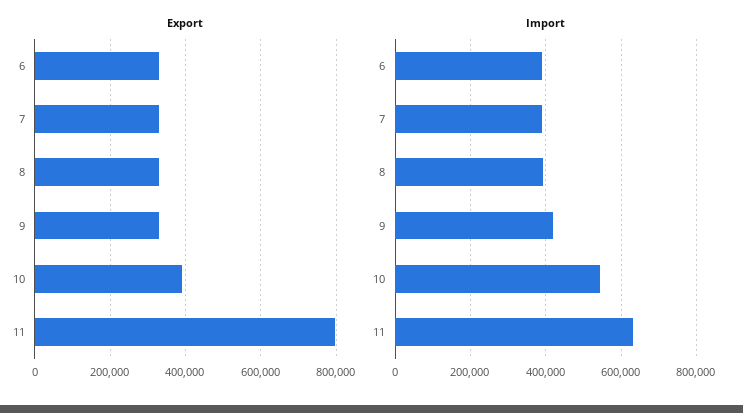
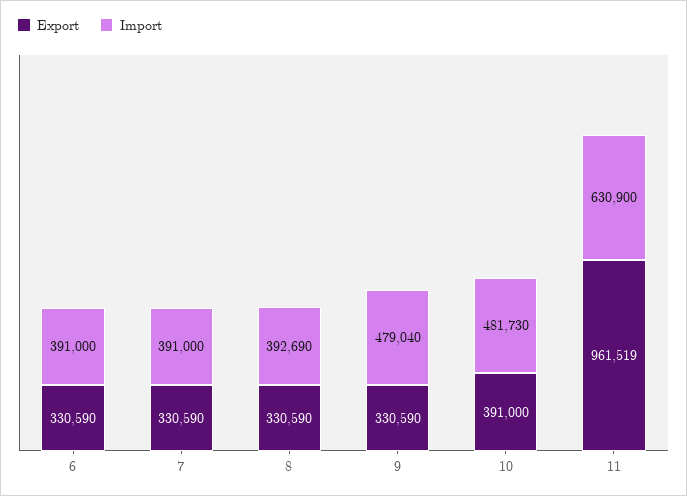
  {
    "Export": {
      "6": 330590,
      "7": 330590,
      "8": 330590,
      "9": 330590,
      "10": 391000,
-     "11": 800000
+     "11": 961519
    },
    "Import": {
      "6": 391000,
      "7": 391000,
      "8": 392690,
-     "9": 420000,
+     "9": 479040,
-     "10": 540000,
+     "10": 481730,
      "11": 630900
    }
  }

